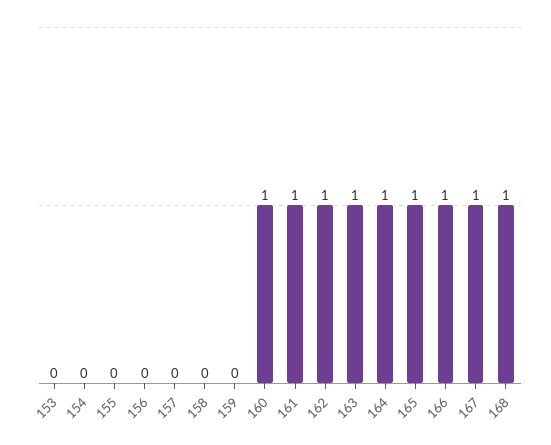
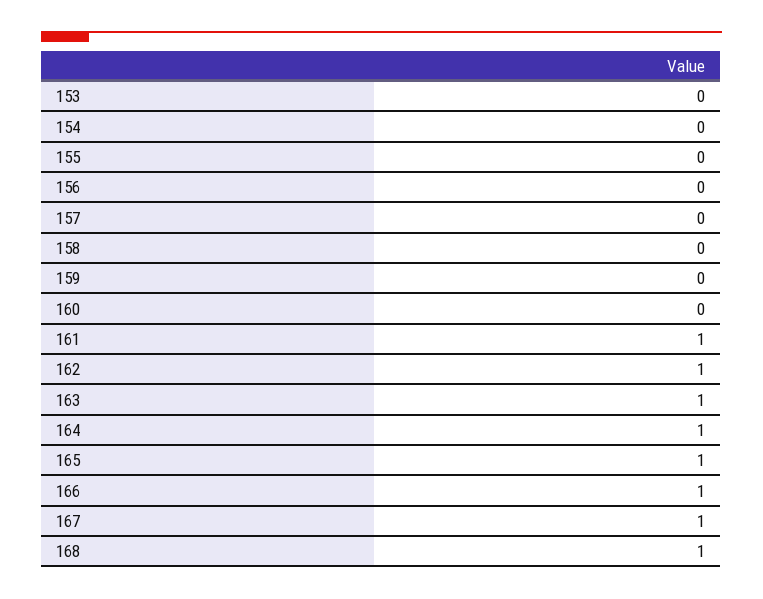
  {
    "153": 0,
    "154": 0,
    "155": 0,
    "156": 0,
    "157": 0,
    "158": 0,
    "159": 0,
-   "160": 1,
+   "160": 0,
    "161": 1,
    "162": 1,
    "163": 1,
    "164": 1,
    "165": 1,
    "166": 1,
    "167": 1,
    "168": 1
  }

